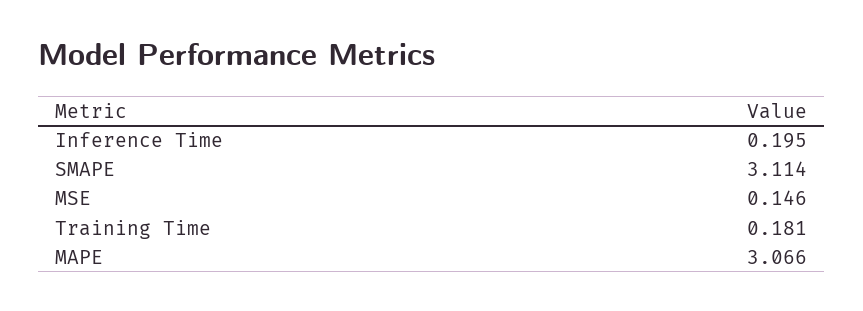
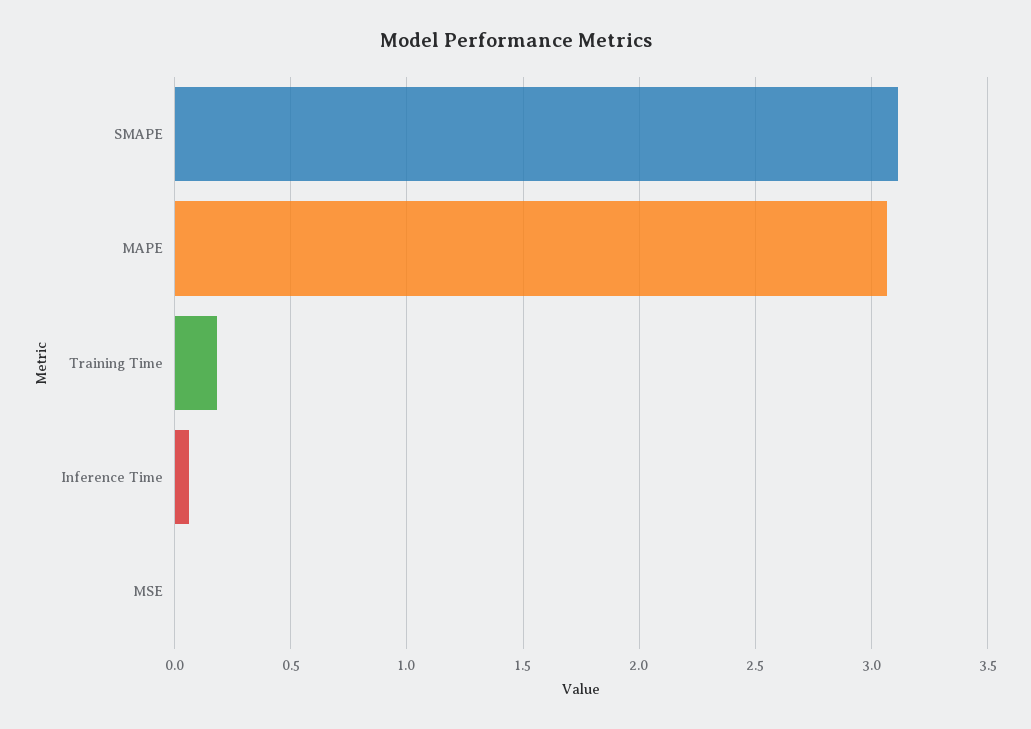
  {
-   "Inference Time": 0.195,
+   "Inference Time": 0.05,
    "SMAPE": 3.114,
-   "MSE": 0.146,
+   "MSE": 0,
    "Training Time": 0.181,
    "MAPE": 3.066
  }

